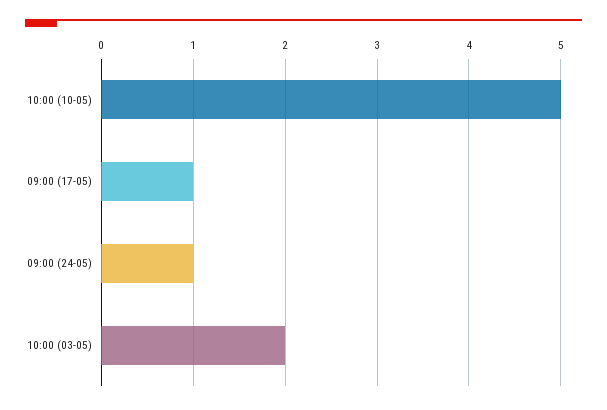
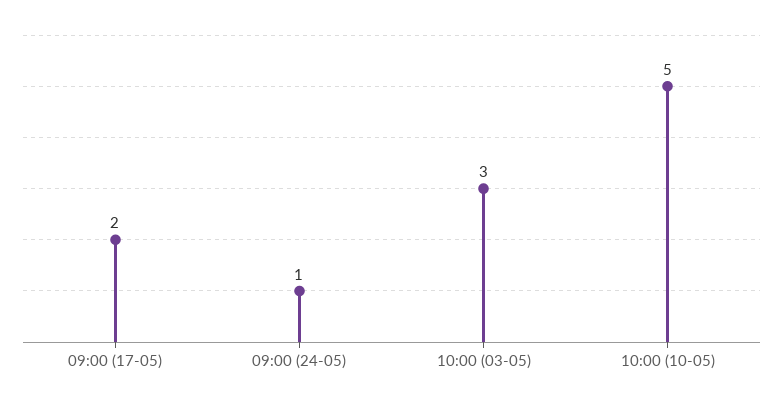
  {
    "10:00 (10-05)": 5,
-   "09:00 (17-05)": 1,
+   "09:00 (17-05)": 2,
    "09:00 (24-05)": 1,
-   "10:00 (03-05)": 2
+   "10:00 (03-05)": 3
  }

